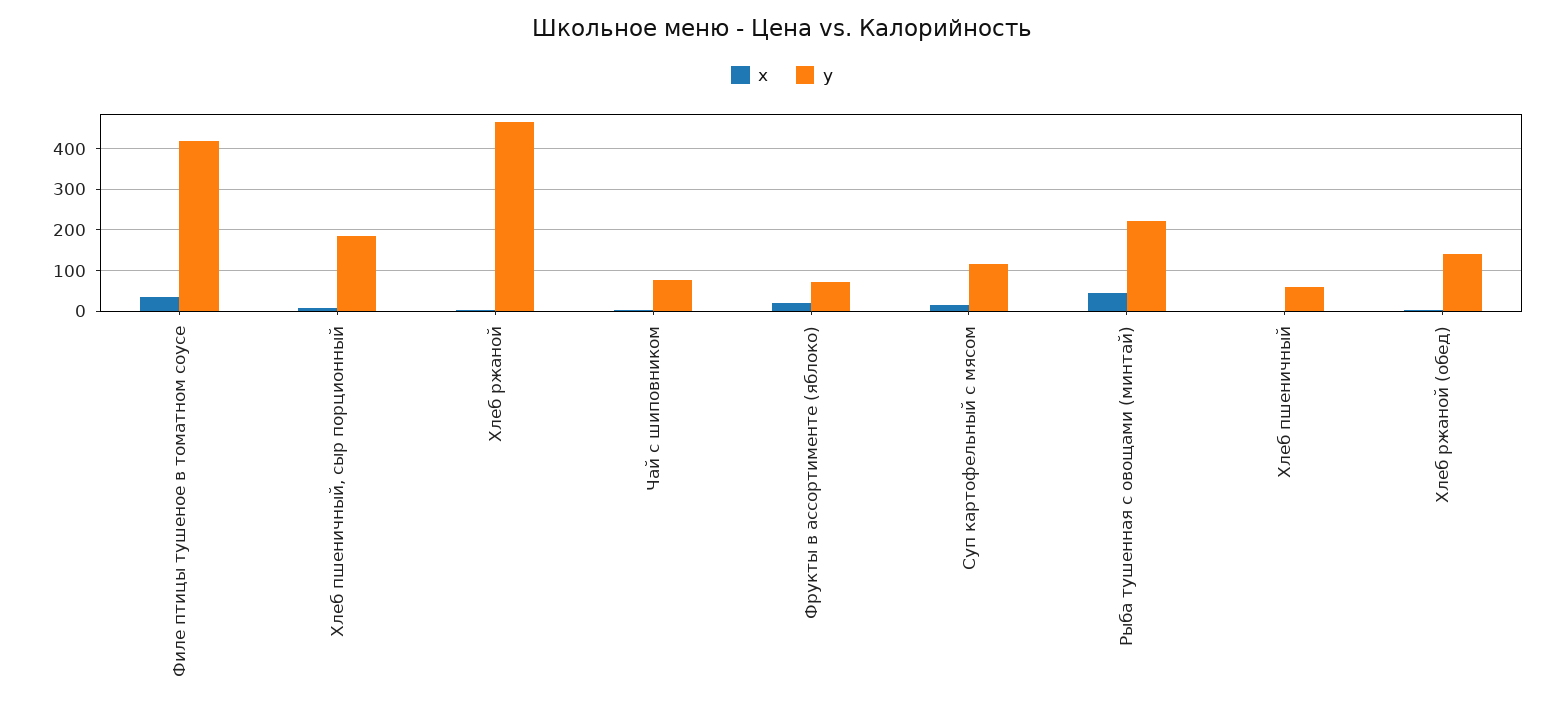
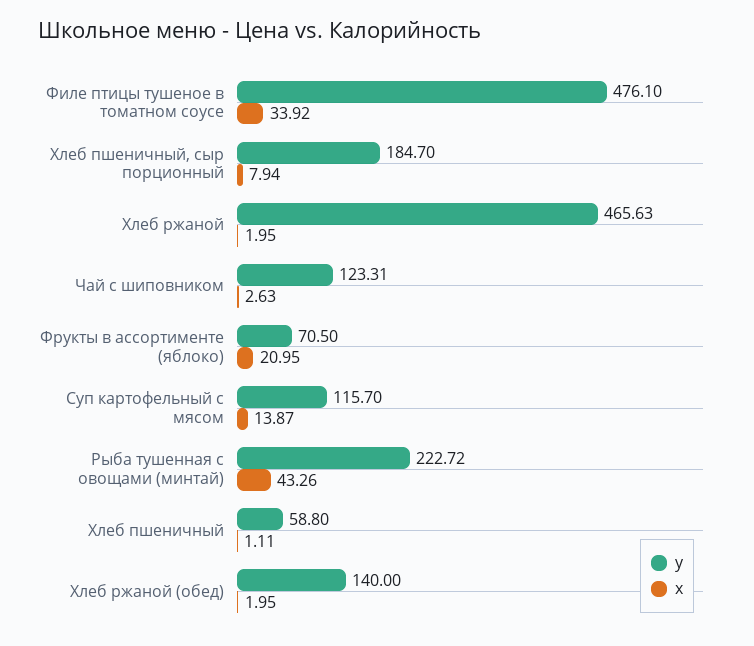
  {
    "x": {
      "Филе птицы тушеное в томатном соусе": 33.92,
      "Хлеб пшеничный, сыр порционный": 7.94,
      "Хлеб ржаной": 1.95,
      "Чай с шиповником": 2.63,
      "Фрукты в ассортименте (яблоко)": 20.95,
      "Суп картофельный с мясом": 13.87,
      "Рыба тушенная с овощами (минтай)": 43.26,
      "Хлеб пшеничный": 1.11,
      "Хлеб ржаной (обед)": 1.95
    },
    "y": {
-     "Филе птицы тушеное в томатном соусе": 420,
+     "Филе птицы тушеное в томатном соусе": 476.1,
      "Хлеб пшеничный, сыр порционный": 184.7,
      "Хлеб ржаной": 465.63,
-     "Чай с шиповником": 80,
+     "Чай с шиповником": 123.31,
      "Фрукты в ассортименте (яблоко)": 70.5,
      "Суп картофельный с мясом": 115.7,
      "Рыба тушенная с овощами (минтай)": 222.72,
      "Хлеб пшеничный": 58.8,
      "Хлеб ржаной (обед)": 140
    }
  }

